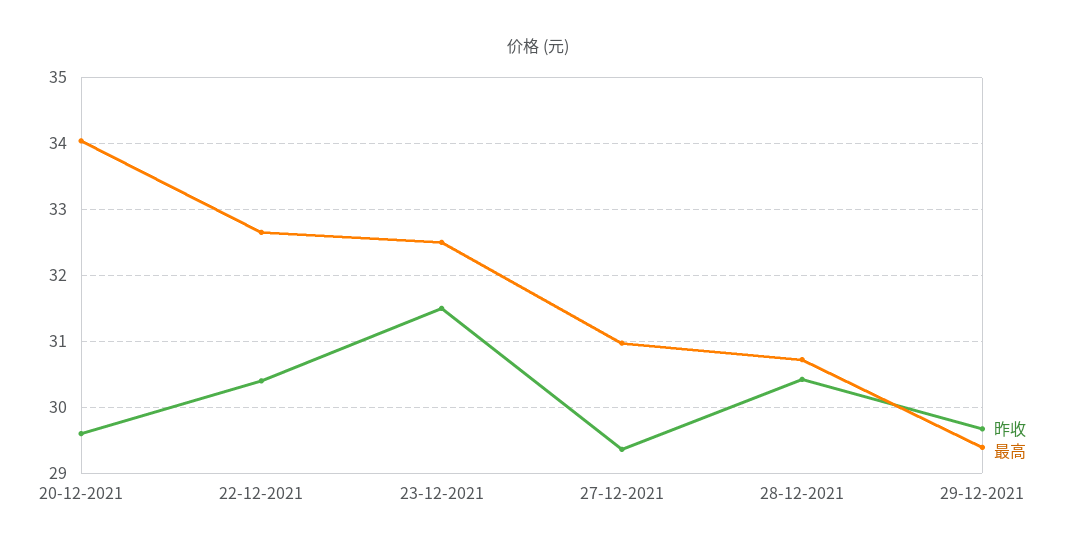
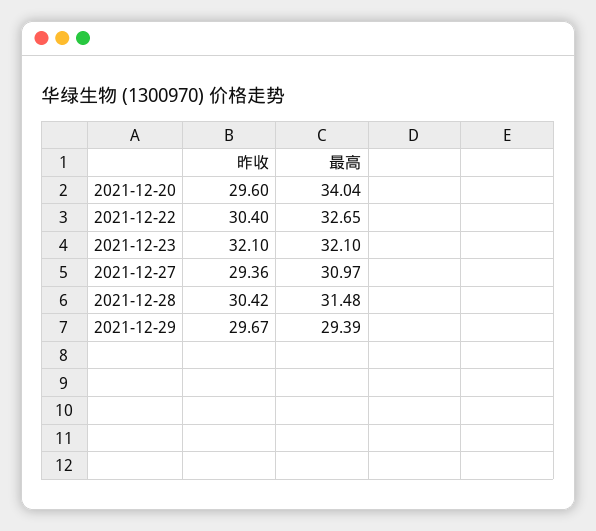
  {
    "昨收": {
      "20-12-2021": 29.6,
      "22-12-2021": 30.4,
-     "23-12-2021": 31.5,
+     "23-12-2021": 32.1,
      "27-12-2021": 29.36,
      "28-12-2021": 30.42,
      "29-12-2021": 29.67
    },
    "最高": {
      "20-12-2021": 34.04,
      "22-12-2021": 32.65,
-     "23-12-2021": 32.5,
+     "23-12-2021": 32.1,
      "27-12-2021": 30.97,
-     "28-12-2021": 30.7,
+     "28-12-2021": 31.48,
      "29-12-2021": 29.39
    }
  }

